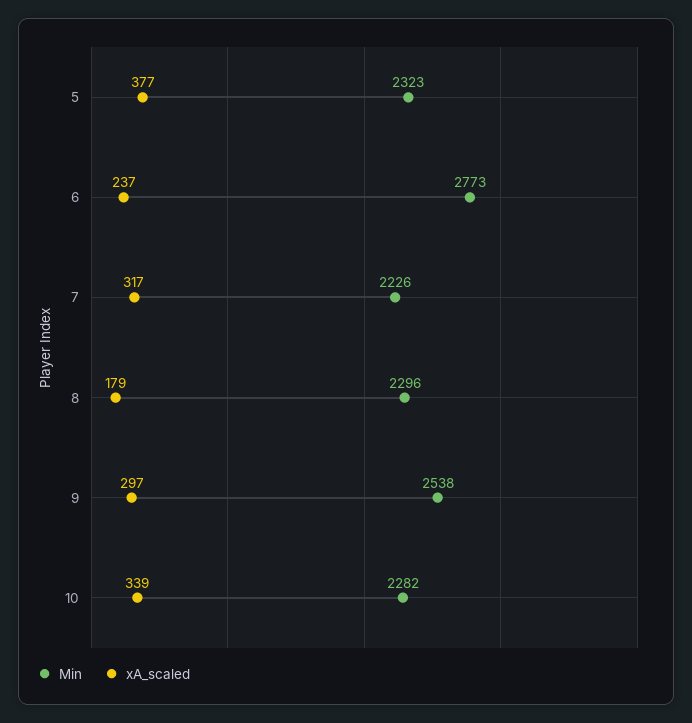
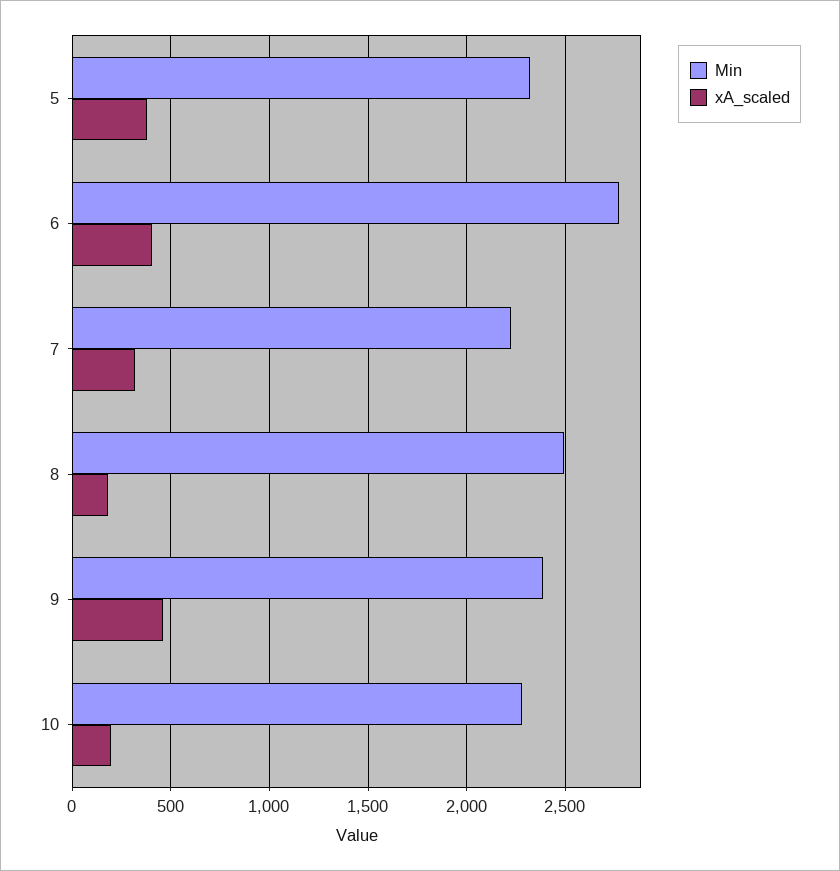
  {
    "Min": {
      "5": 2323,
      "6": 2773,
      "7": 2226,
-     "8": 2296,
+     "8": 2500,
-     "9": 2538,
+     "9": 2400,
      "10": 2282
    },
    "xA_scaled": {
      "5": 377,
-     "6": 237,
+     "6": 400,
      "7": 317,
      "8": 179,
-     "9": 297,
+     "9": 450,
-     "10": 339
+     "10": 200
    }
  }

